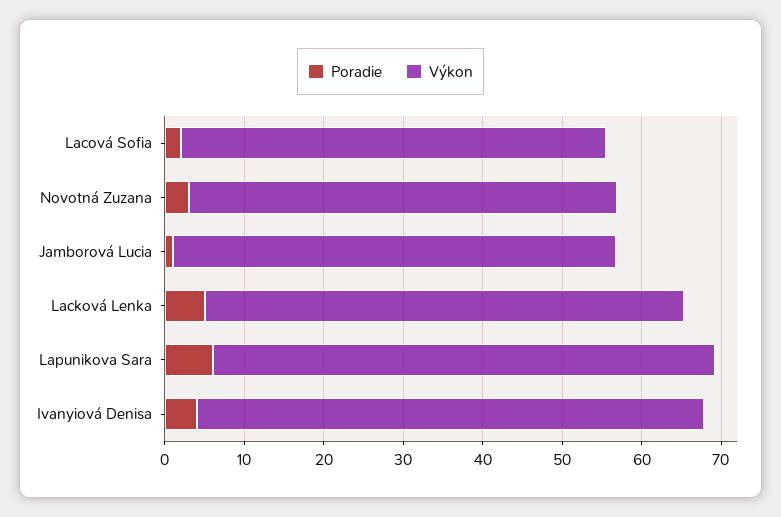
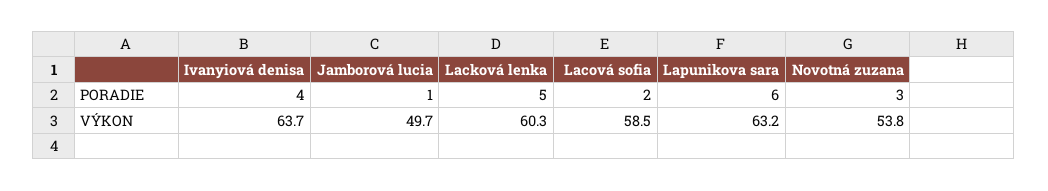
  {
    "Poradie": {
      "Lacová Sofia": 2,
      "Novotná Zuzana": 3,
      "Jamborová Lucia": 1,
      "Lacková Lenka": 5,
      "Lapunikova Sara": 6,
      "Ivanyiová Denisa": 4
    },
    "Výkon": {
-     "Lacová Sofia": 54,
+     "Lacová Sofia": 58.5,
      "Novotná Zuzana": 53.8,
-     "Jamborová Lucia": 56,
+     "Jamborová Lucia": 49.7,
      "Lacková Lenka": 60.3,
      "Lapunikova Sara": 63.2,
      "Ivanyiová Denisa": 63.7
    }
  }

